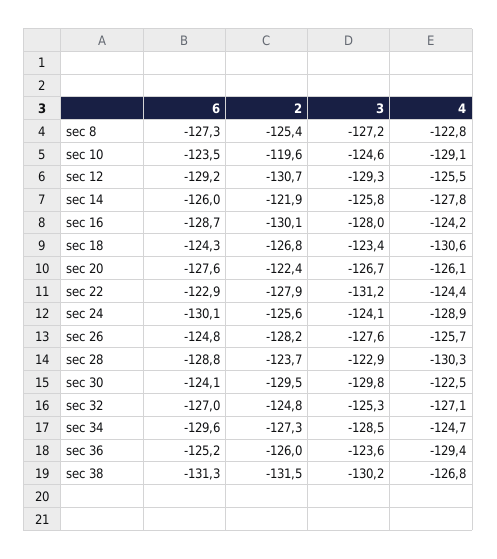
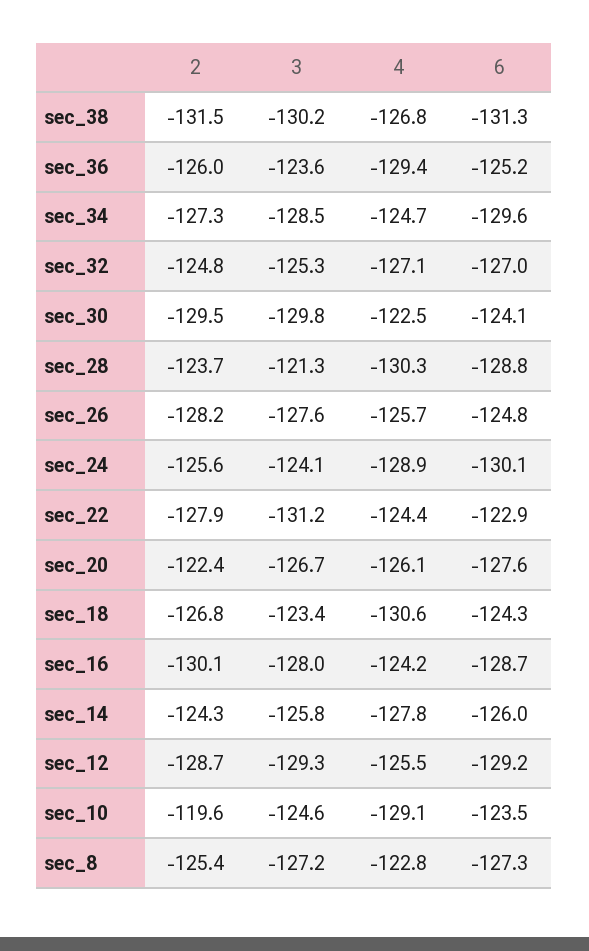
  {
    "6": {
      "sec 8": -127.3,
      "sec 10": -123.5,
      "sec 12": -129.2,
      "sec 14": -126,
      "sec 16": -128.7,
      "sec 18": -124.3,
      "sec 20": -127.6,
      "sec 22": -122.9,
      "sec 24": -130.1,
      "sec 26": -124.8,
      "sec 28": -128.8,
      "sec 30": -124.1,
      "sec 32": -127,
      "sec 34": -129.6,
      "sec 36": -125.2,
      "sec 38": -131.3
    },
    "2": {
      "sec 8": -125.4,
      "sec 10": -119.6,
-     "sec 12": -130.7,
+     "sec 12": -128.7,
-     "sec 14": -121.9,
+     "sec 14": -124.3,
      "sec 16": -130.1,
      "sec 18": -126.8,
      "sec 20": -122.4,
      "sec 22": -127.9,
      "sec 24": -125.6,
      "sec 26": -128.2,
      "sec 28": -123.7,
      "sec 30": -129.5,
      "sec 32": -124.8,
      "sec 34": -127.3,
      "sec 36": -126,
      "sec 38": -131.5
    },
    "3": {
      "sec 8": -127.2,
      "sec 10": -124.6,
      "sec 12": -129.3,
      "sec 14": -125.8,
      "sec 16": -128,
      "sec 18": -123.4,
      "sec 20": -126.7,
      "sec 22": -131.2,
      "sec 24": -124.1,
      "sec 26": -127.6,
-     "sec 28": -122.9,
+     "sec 28": -121.3,
      "sec 30": -129.8,
      "sec 32": -125.3,
      "sec 34": -128.5,
      "sec 36": -123.6,
      "sec 38": -130.2
    },
    "4": {
      "sec 8": -122.8,
      "sec 10": -129.1,
      "sec 12": -125.5,
      "sec 14": -127.8,
      "sec 16": -124.2,
      "sec 18": -130.6,
      "sec 20": -126.1,
      "sec 22": -124.4,
      "sec 24": -128.9,
      "sec 26": -125.7,
      "sec 28": -130.3,
      "sec 30": -122.5,
      "sec 32": -127.1,
      "sec 34": -124.7,
      "sec 36": -129.4,
      "sec 38": -126.8
    }
  }

